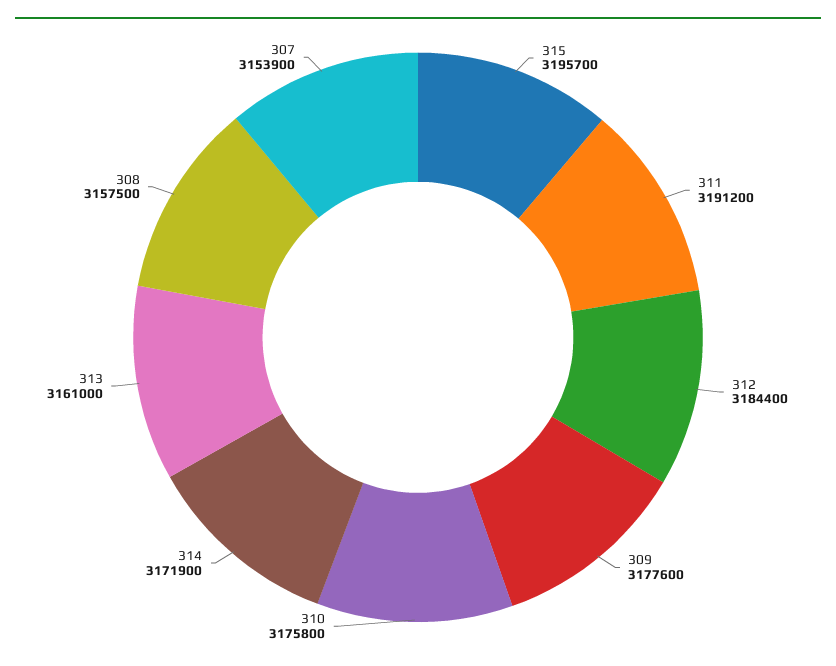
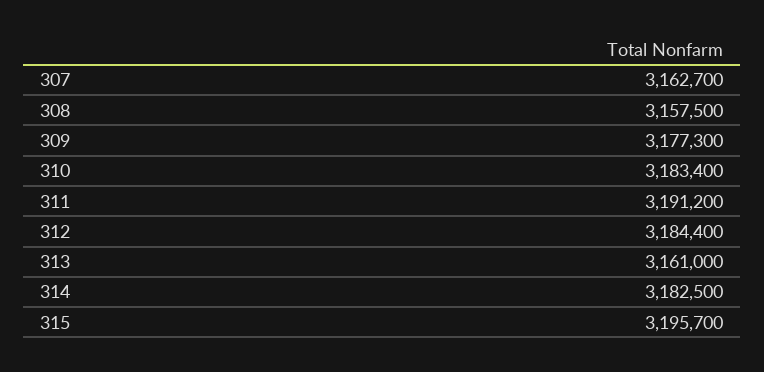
  {
    "315": 3195700,
    "311": 3191200,
    "312": 3184400,
-   "309": 3177600,
+   "309": 3177300,
-   "310": 3175800,
+   "310": 3183400,
-   "314": 3171900,
+   "314": 3182500,
    "313": 3161000,
    "308": 3157500,
-   "307": 3153900
+   "307": 3162700
  }

